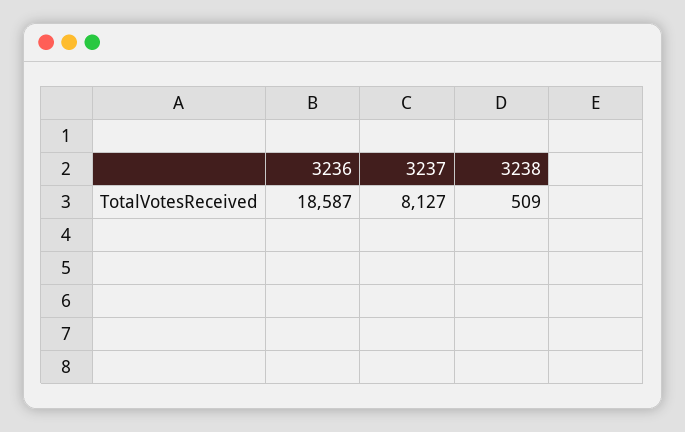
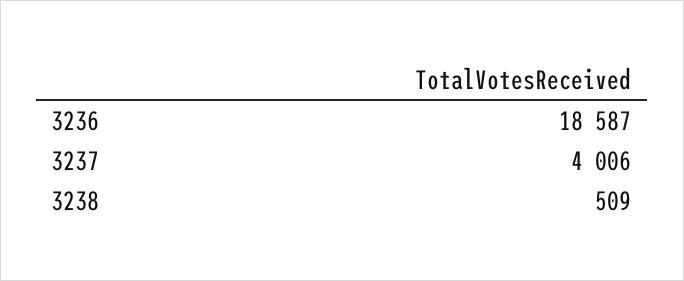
  {
    "3236": 18587,
-   "3237": 8127,
+   "3237": 4006,
    "3238": 509
  }

